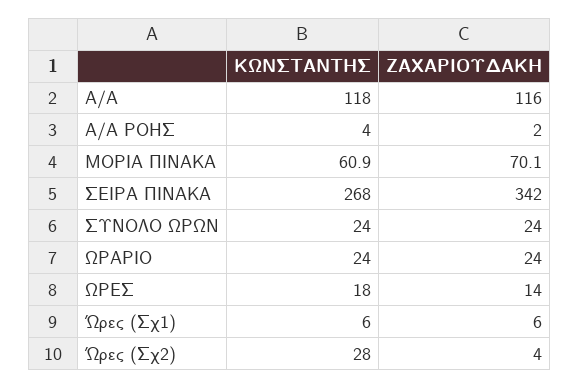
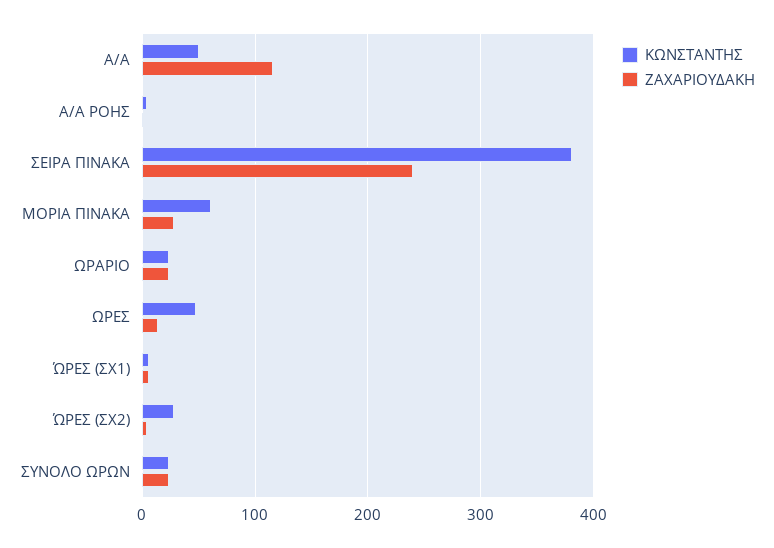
  {
    "ΚΩΝΣΤΑΝΤΗΣ": {
-     "Α/Α": 118,
+     "Α/Α": 50,
      "Α/Α ΡΟΗΣ": 4,
      "ΜΟΡΙΑ ΠΙΝΑΚΑ": 60.9,
-     "ΣΕΙΡΑ ΠΙΝΑΚΑ": 268,
+     "ΣΕΙΡΑ ΠΙΝΑΚΑ": 380,
      "ΣΥΝΟΛΟ ΩΡΩΝ": 24,
      "ΩΡΑΡΙΟ": 24,
-     "ΩΡΕΣ": 18,
+     "ΩΡΕΣ": 50,
      "Ώρες (Σχ1)": 6,
      "Ώρες (Σχ2)": 28
    },
    "ΖΑΧΑΡΙΟΥΔΑΚΗ": {
      "Α/Α": 116,
      "Α/Α ΡΟΗΣ": 2,
-     "ΜΟΡΙΑ ΠΙΝΑΚΑ": 70.1,
+     "ΜΟΡΙΑ ΠΙΝΑΚΑ": 30,
-     "ΣΕΙΡΑ ΠΙΝΑΚΑ": 342,
+     "ΣΕΙΡΑ ΠΙΝΑΚΑ": 240,
      "ΣΥΝΟΛΟ ΩΡΩΝ": 24,
      "ΩΡΑΡΙΟ": 24,
      "ΩΡΕΣ": 14,
      "Ώρες (Σχ1)": 6,
      "Ώρες (Σχ2)": 4
    }
  }

